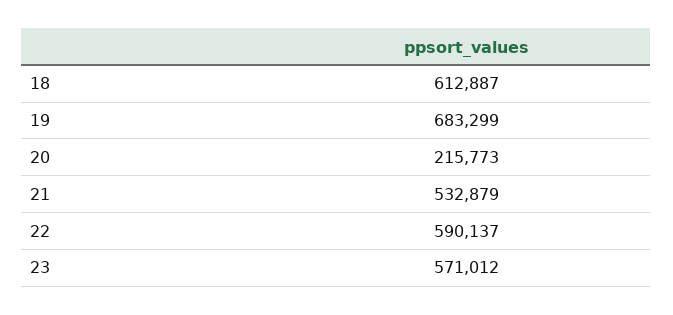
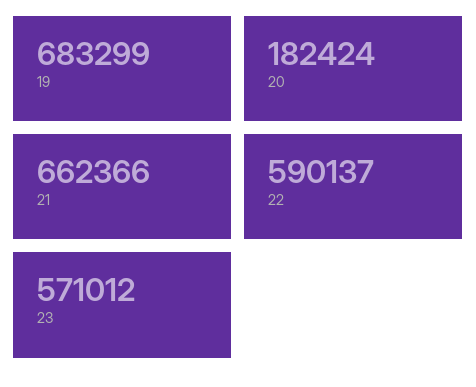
  {
-   "18": 612887,
    "19": 683299,
-   "20": 215773,
+   "20": 182424,
-   "21": 532879,
+   "21": 662366,
    "22": 590137,
    "23": 571012
  }

